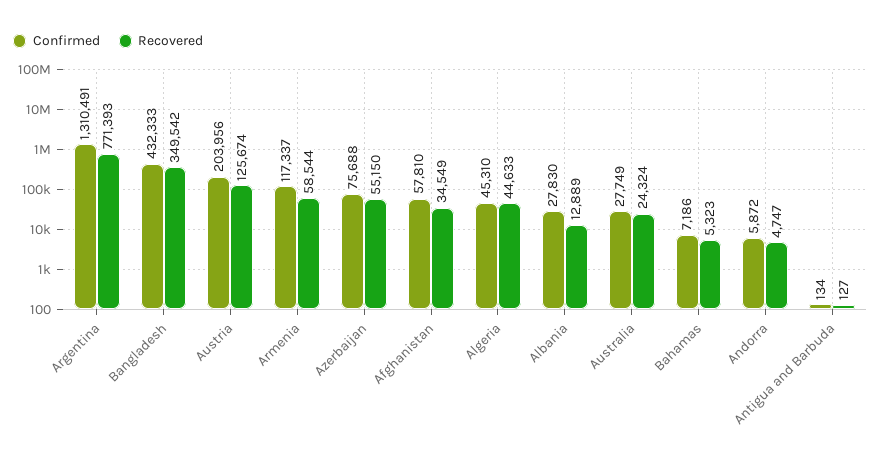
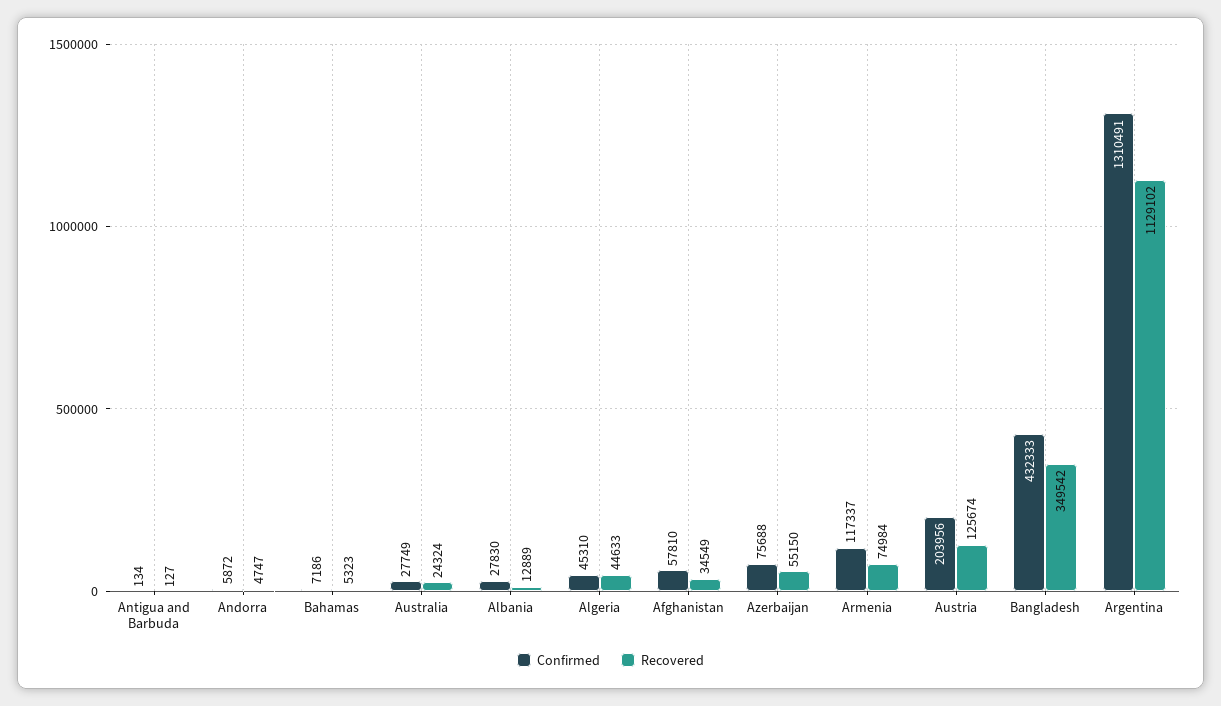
  {
    "Confirmed": {
      "Argentina": 1310491,
      "Bangladesh": 432333,
      "Austria": 203956,
      "Armenia": 117337,
      "Azerbaijan": 75688,
      "Afghanistan": 57810,
      "Algeria": 45310,
      "Albania": 27830,
      "Australia": 27749,
      "Bahamas": 7186,
      "Andorra": 5872,
      "Antigua and Barbuda": 134
    },
    "Recovered": {
-     "Argentina": 771393,
+     "Argentina": 1129102,
      "Bangladesh": 349542,
      "Austria": 125674,
-     "Armenia": 58544,
+     "Armenia": 74984,
      "Azerbaijan": 55150,
      "Afghanistan": 34549,
      "Algeria": 44633,
      "Albania": 12889,
      "Australia": 24324,
      "Bahamas": 5323,
      "Andorra": 4747,
      "Antigua and Barbuda": 127
    }
  }

